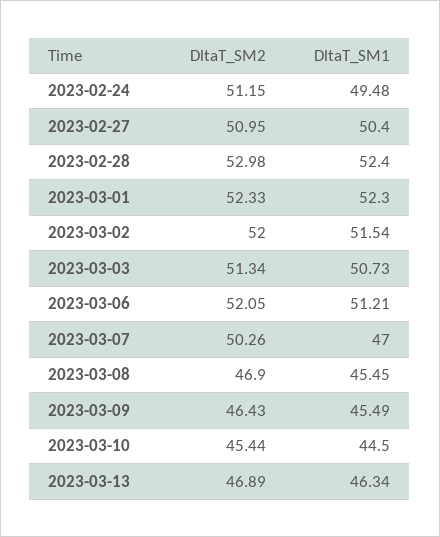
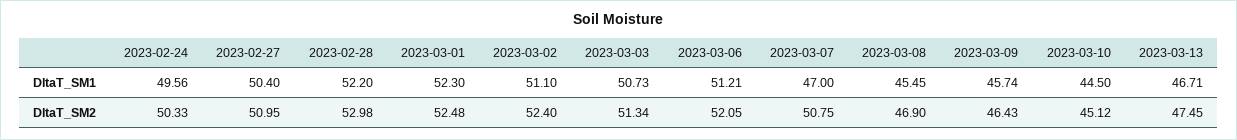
  {
    "DltaT_SM2": {
-     "2023-02-24": 51.15,
+     "2023-02-24": 50.33,
      "2023-02-27": 50.95,
      "2023-02-28": 52.98,
-     "2023-03-01": 52.33,
+     "2023-03-01": 52.48,
-     "2023-03-02": 52,
+     "2023-03-02": 52.4,
      "2023-03-03": 51.34,
      "2023-03-06": 52.05,
-     "2023-03-07": 50.26,
+     "2023-03-07": 50.75,
      "2023-03-08": 46.9,
      "2023-03-09": 46.43,
-     "2023-03-10": 45.44,
+     "2023-03-10": 45.12,
-     "2023-03-13": 46.89
+     "2023-03-13": 47.45
    },
    "DltaT_SM1": {
-     "2023-02-24": 49.48,
+     "2023-02-24": 49.56,
      "2023-02-27": 50.4,
-     "2023-02-28": 52.4,
+     "2023-02-28": 52.2,
      "2023-03-01": 52.3,
-     "2023-03-02": 51.54,
+     "2023-03-02": 51.1,
      "2023-03-03": 50.73,
      "2023-03-06": 51.21,
      "2023-03-07": 47,
      "2023-03-08": 45.45,
-     "2023-03-09": 45.49,
+     "2023-03-09": 45.74,
      "2023-03-10": 44.5,
-     "2023-03-13": 46.34
+     "2023-03-13": 46.71
    }
  }

